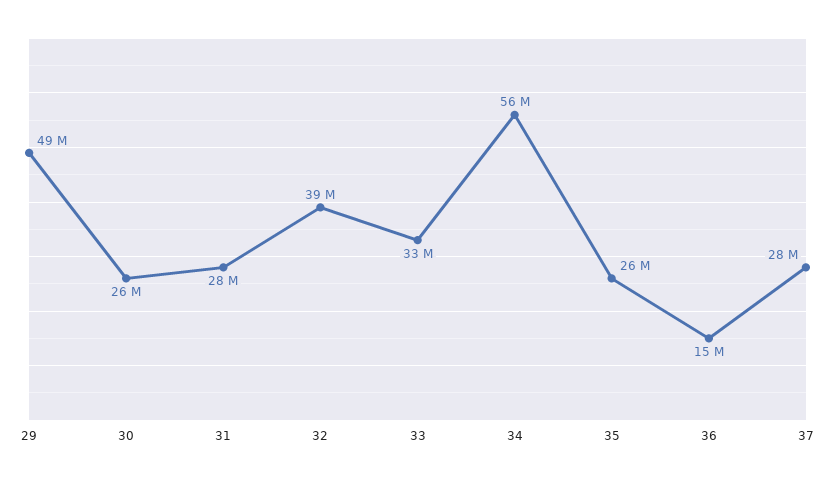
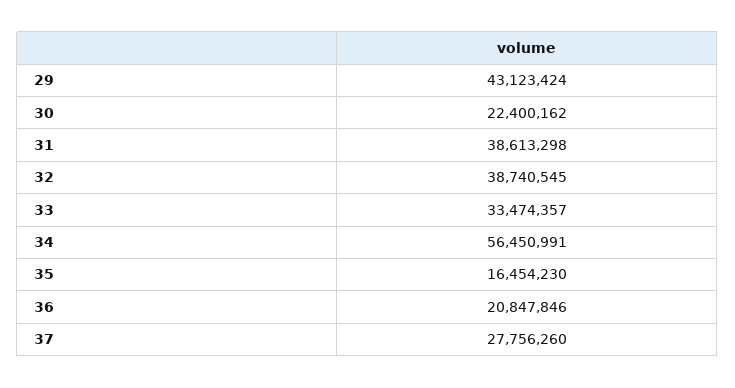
  {
-   "29": 49000000,
+   "29": 43123424,
-   "30": 26000000,
+   "30": 22400162,
-   "31": 28000000,
+   "31": 38613298,
    "32": 38740545,
    "33": 33474357,
    "34": 56450991,
-   "35": 26000000,
+   "35": 16454230,
-   "36": 15000000,
+   "36": 20847846,
    "37": 27756260
  }

